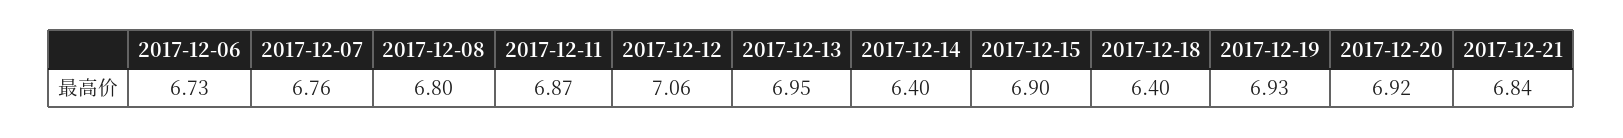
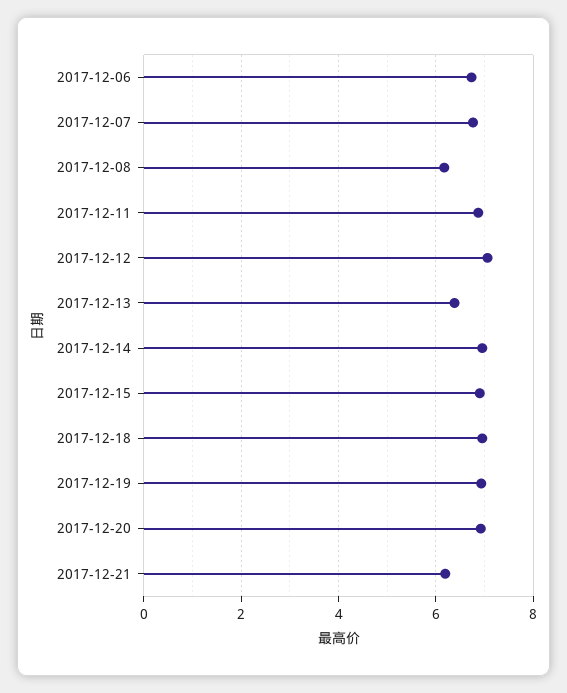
  {
    "2017-12-06": 6.73,
    "2017-12-07": 6.76,
-   "2017-12-08": 6.8,
+   "2017-12-08": 6.2,
    "2017-12-11": 6.87,
    "2017-12-12": 7.06,
-   "2017-12-13": 6.95,
+   "2017-12-13": 6.4,
-   "2017-12-14": 6.4,
+   "2017-12-14": 7,
    "2017-12-15": 6.9,
-   "2017-12-18": 6.4,
+   "2017-12-18": 7,
    "2017-12-19": 6.93,
    "2017-12-20": 6.92,
-   "2017-12-21": 6.84
+   "2017-12-21": 6.2
  }

